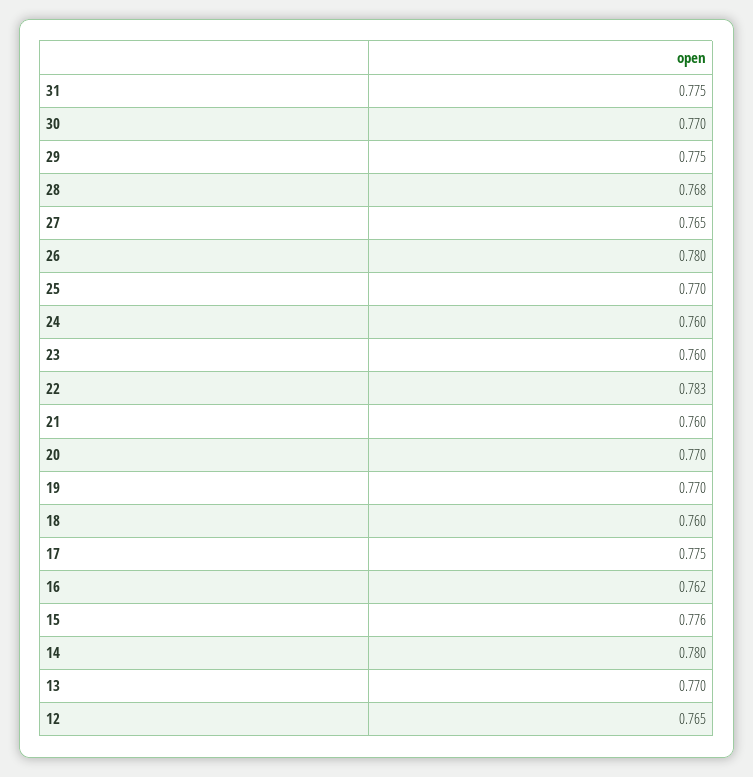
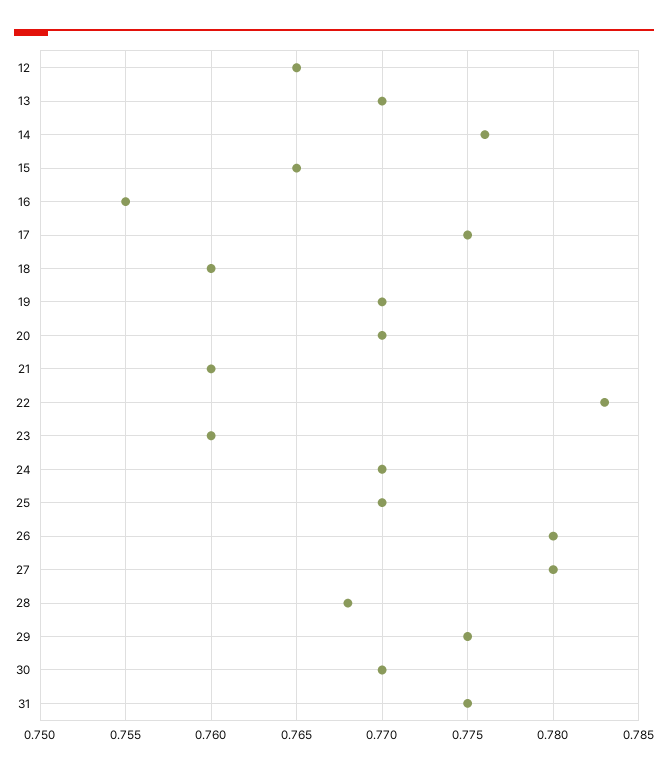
  {
    "31": 0.775,
    "30": 0.77,
    "29": 0.775,
    "28": 0.768,
-   "27": 0.765,
+   "27": 0.78,
    "26": 0.78,
    "25": 0.77,
-   "24": 0.76,
+   "24": 0.77,
    "23": 0.76,
    "22": 0.783,
    "21": 0.76,
    "20": 0.77,
    "19": 0.77,
    "18": 0.76,
    "17": 0.775,
-   "16": 0.762,
+   "16": 0.755,
-   "15": 0.776,
+   "15": 0.765,
-   "14": 0.78,
+   "14": 0.776,
    "13": 0.77,
    "12": 0.765
  }

